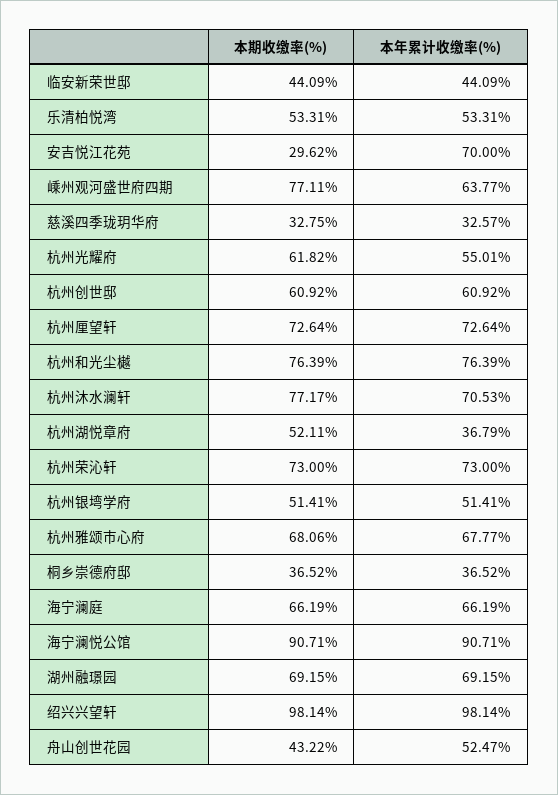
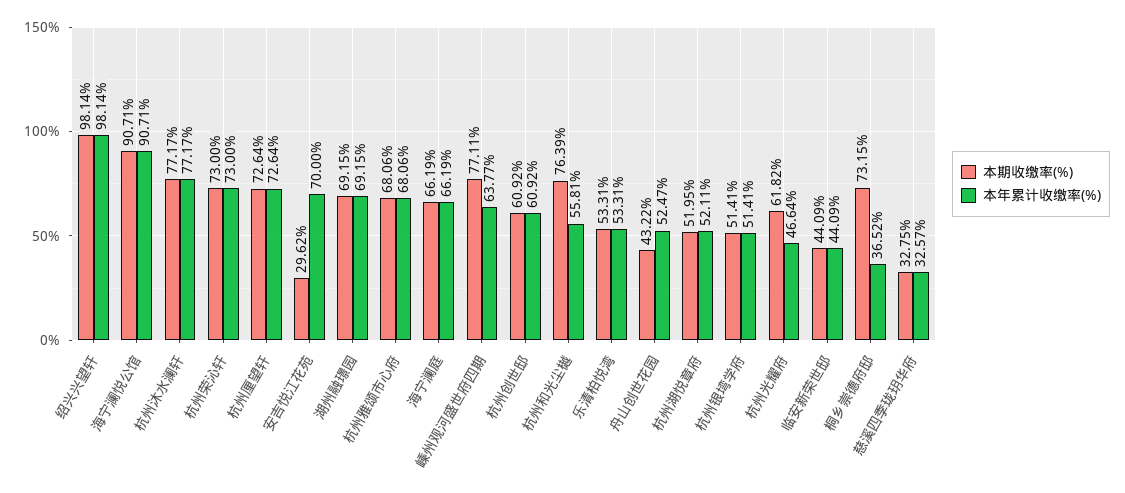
  {
    "本期收缴率(%)": {
      "临安新荣世邸": 44.09,
      "乐清柏悦湾": 53.31,
      "安吉悦江花苑": 29.62,
      "嵊州观河盛世府四期": 77.11,
      "慈溪四季珑玥华府": 32.75,
      "杭州光耀府": 61.82,
      "杭州创世邸": 60.92,
      "杭州厘望轩": 72.64,
      "杭州和光尘樾": 76.39,
      "杭州沐水澜轩": 77.17,
-     "杭州湖悦章府": 52.11,
+     "杭州湖悦章府": 51.95,
      "杭州荣沁轩": 73,
      "杭州银塆学府": 51.41,
      "杭州雅颂市心府": 68.06,
-     "桐乡崇德府邸": 36.52,
+     "桐乡崇德府邸": 73.15,
      "海宁澜庭": 66.19,
      "海宁澜悦公馆": 90.71,
      "湖州融璟园": 69.15,
      "绍兴兴望轩": 98.14,
      "舟山创世花园": 43.22
    },
    "本年累计收缴率(%)": {
      "临安新荣世邸": 44.09,
      "乐清柏悦湾": 53.31,
      "安吉悦江花苑": 70,
      "嵊州观河盛世府四期": 63.77,
      "慈溪四季珑玥华府": 32.57,
-     "杭州光耀府": 55.01,
+     "杭州光耀府": 46.64,
      "杭州创世邸": 60.92,
      "杭州厘望轩": 72.64,
-     "杭州和光尘樾": 76.39,
+     "杭州和光尘樾": 55.81,
-     "杭州沐水澜轩": 70.53,
+     "杭州沐水澜轩": 77.17,
-     "杭州湖悦章府": 36.79,
+     "杭州湖悦章府": 52.11,
      "杭州荣沁轩": 73,
      "杭州银塆学府": 51.41,
-     "杭州雅颂市心府": 67.77,
+     "杭州雅颂市心府": 68.06,
      "桐乡崇德府邸": 36.52,
      "海宁澜庭": 66.19,
      "海宁澜悦公馆": 90.71,
      "湖州融璟园": 69.15,
      "绍兴兴望轩": 98.14,
      "舟山创世花园": 52.47
    }
  }

